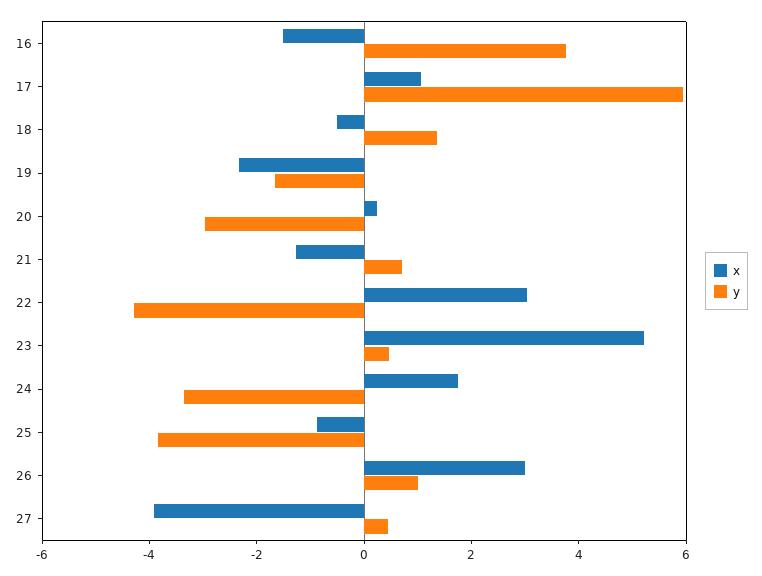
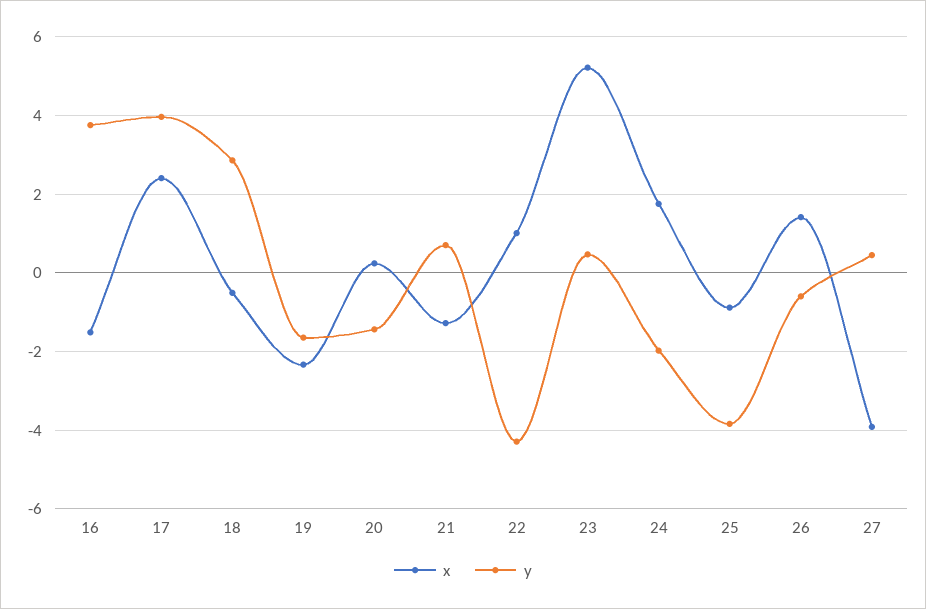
  {
    "x": {
      "16": -1.6,
-     "17": 1,
+     "17": 2.4,
      "18": -0.6,
      "19": -2.4,
      "20": 0.2,
      "21": -1.2,
-     "22": 3,
+     "22": 1,
      "23": 5.2,
      "24": 1.8,
      "25": -0.8,
-     "26": 3,
+     "26": 1.4,
      "27": -4
    },
    "y": {
      "16": 3.8,
-     "17": 6,
+     "17": 4,
-     "18": 1.5,
+     "18": 2.8,
      "19": -1.6,
-     "20": -3,
+     "20": -1.4,
      "21": 0.8,
      "22": -4.2,
      "23": 0.4,
-     "24": -3.5,
+     "24": -2,
      "25": -3.8,
-     "26": 1,
+     "26": -0.6,
      "27": 0.4
    }
  }

